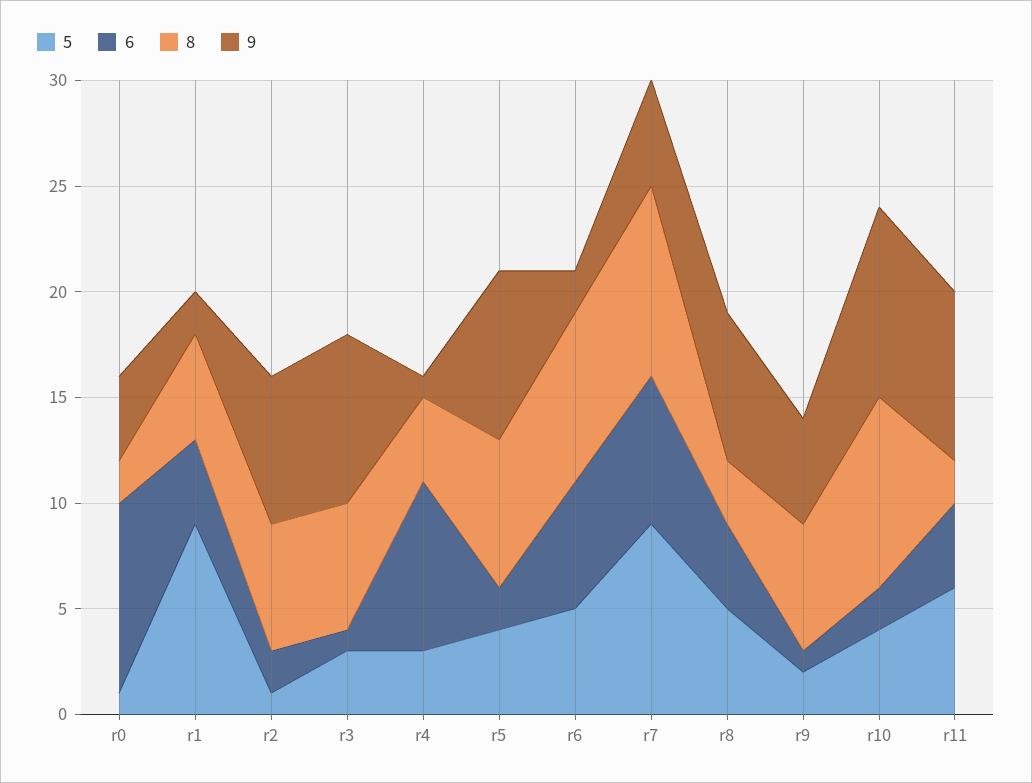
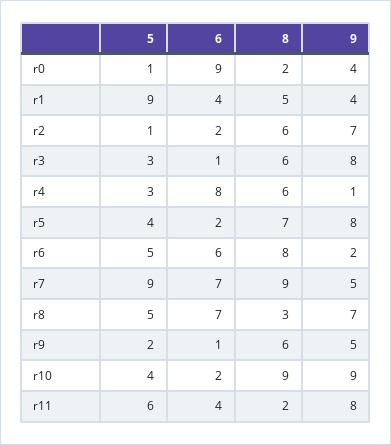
  {
    "5": {
      "r0": 1,
      "r1": 9,
      "r2": 1,
      "r3": 3,
      "r4": 3,
      "r5": 4,
      "r6": 5,
      "r7": 9,
      "r8": 5,
      "r9": 2,
      "r10": 4,
      "r11": 6
    },
    "6": {
      "r0": 9,
      "r1": 4,
      "r2": 2,
      "r3": 1,
      "r4": 8,
      "r5": 2,
      "r6": 6,
      "r7": 7,
-     "r8": 4,
+     "r8": 7,
      "r9": 1,
      "r10": 2,
      "r11": 4
    },
    "8": {
      "r0": 2,
      "r1": 5,
      "r2": 6,
      "r3": 6,
-     "r4": 4,
+     "r4": 6,
      "r5": 7,
      "r6": 8,
      "r7": 9,
      "r8": 3,
      "r9": 6,
      "r10": 9,
      "r11": 2
    },
    "9": {
      "r0": 4,
-     "r1": 2,
+     "r1": 4,
      "r2": 7,
      "r3": 8,
      "r4": 1,
      "r5": 8,
      "r6": 2,
      "r7": 5,
      "r8": 7,
      "r9": 5,
      "r10": 9,
      "r11": 8
    }
  }

